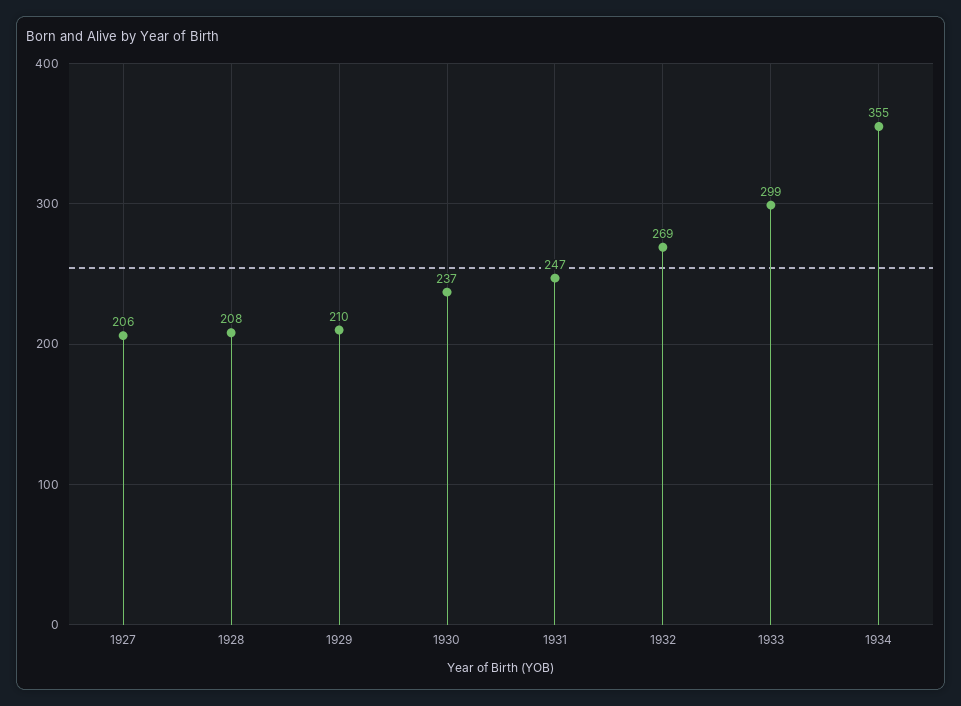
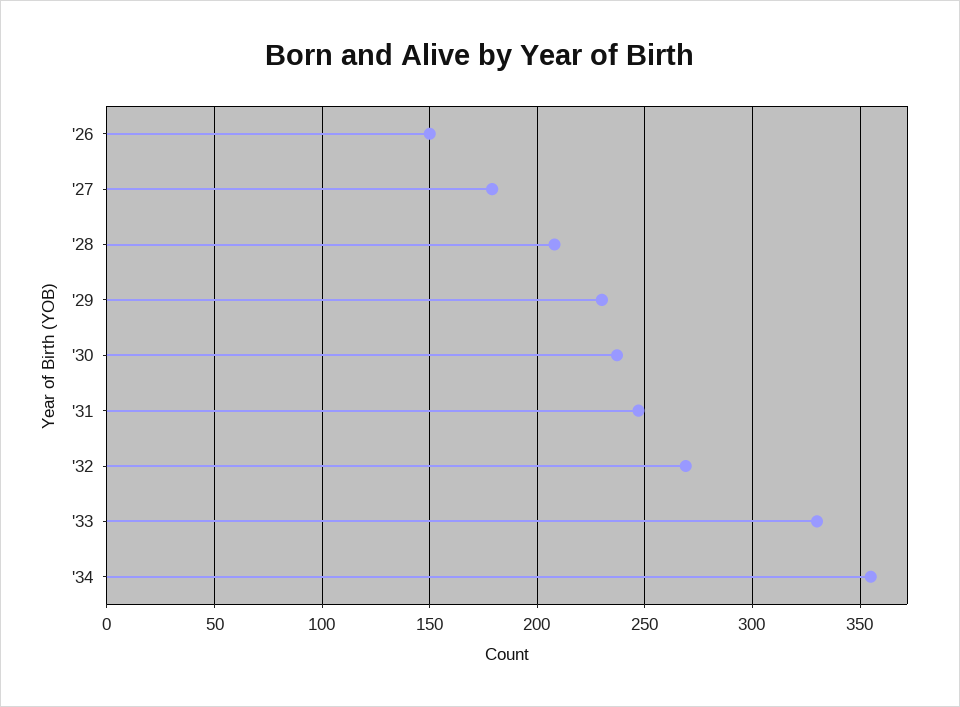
  {
-   "1927": 206,
+   "1927": 180,
    "1928": 208,
-   "1929": 210,
+   "1929": 230,
    "1930": 237,
    "1931": 247,
    "1932": 269,
-   "1933": 299,
+   "1933": 330,
-   "1934": 355
+   "1934": 355,
+   "'26": 150
  }

